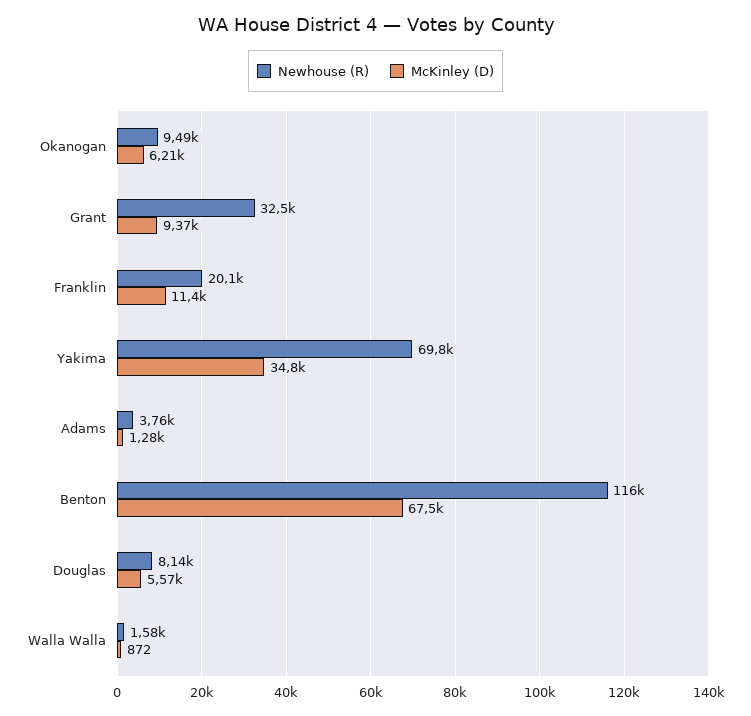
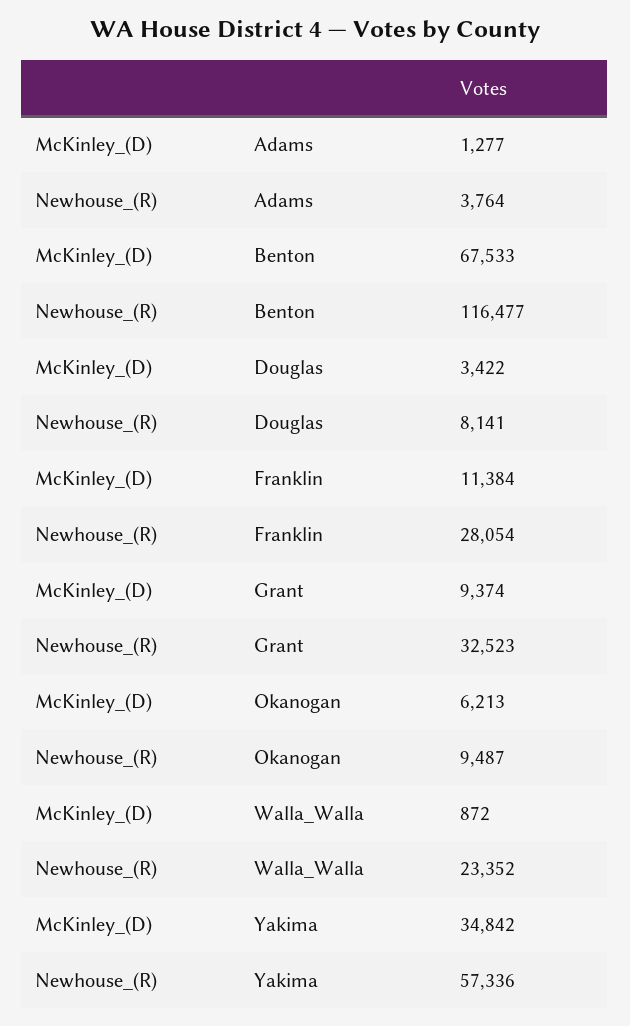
  {
    "Newhouse (R)": {
      "Okanogan": 9487,
      "Grant": 32523,
-     "Franklin": 20100,
+     "Franklin": 28054,
-     "Yakima": 69800,
+     "Yakima": 57336,
      "Adams": 3764,
      "Benton": 116477,
      "Douglas": 8141,
-     "Walla Walla": 1580
+     "Walla Walla": 23352
    },
    "McKinley (D)": {
      "Okanogan": 6213,
      "Grant": 9374,
      "Franklin": 11384,
      "Yakima": 34842,
      "Adams": 1277,
      "Benton": 67533,
-     "Douglas": 5570,
+     "Douglas": 3422,
      "Walla Walla": 872
    }
  }

